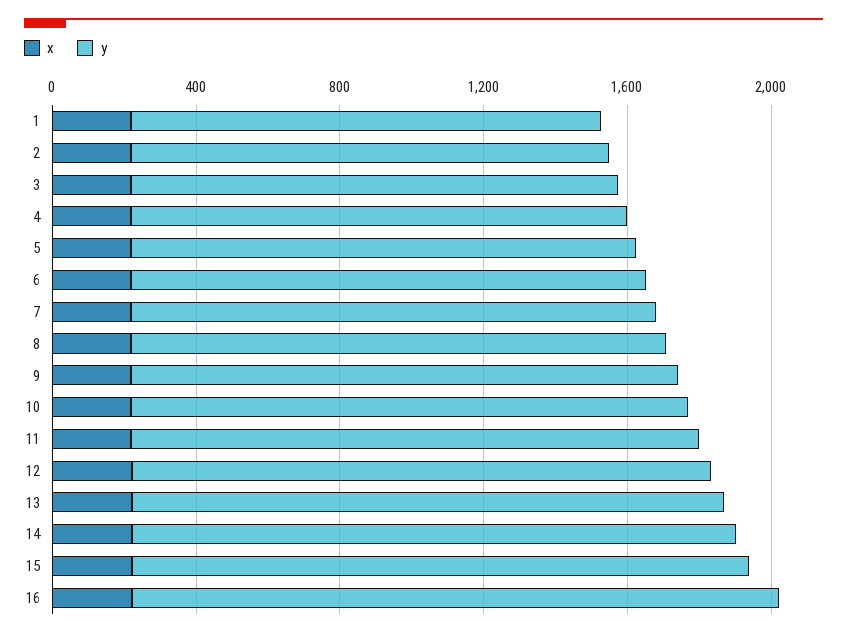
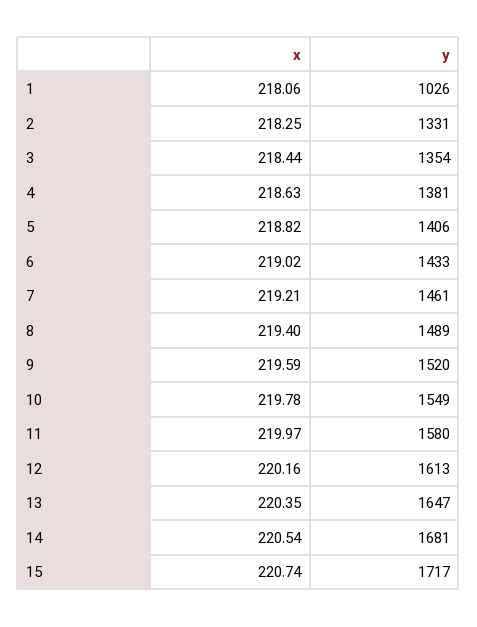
  {
    "x": {
      "1": 218.06,
      "2": 218.25,
      "3": 218.44,
      "4": 218.63,
      "5": 218.82,
      "6": 219.02,
      "7": 219.21,
      "8": 219.4,
      "9": 219.59,
      "10": 219.78,
      "11": 219.97,
      "12": 220.16,
      "13": 220.35,
      "14": 220.54,
-     "15": 220.74,
+     "15": 220.74
-     "16": 200
    },
    "y": {
-     "1": 1300,
+     "1": 1026,
      "2": 1331,
      "3": 1354,
      "4": 1381,
      "5": 1406,
      "6": 1433,
      "7": 1461,
      "8": 1489,
      "9": 1520,
      "10": 1549,
      "11": 1580,
      "12": 1613,
      "13": 1647,
      "14": 1681,
-     "15": 1717,
+     "15": 1717
-     "16": 1800
    }
  }

